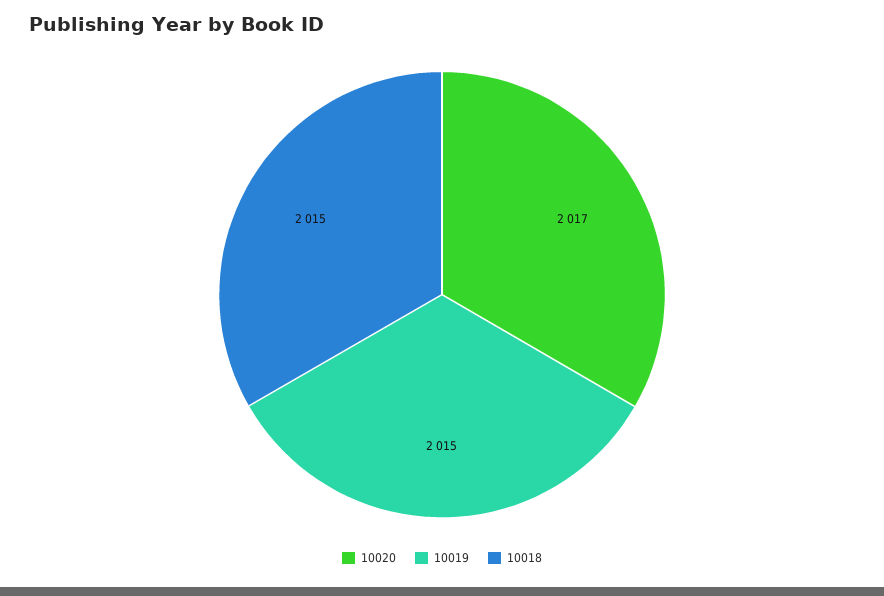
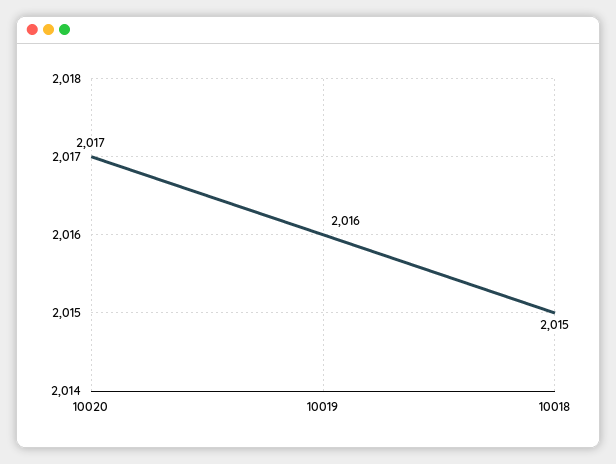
  {
    "10020": 2017,
-   "10019": 2015,
+   "10019": 2016,
    "10018": 2015
  }

